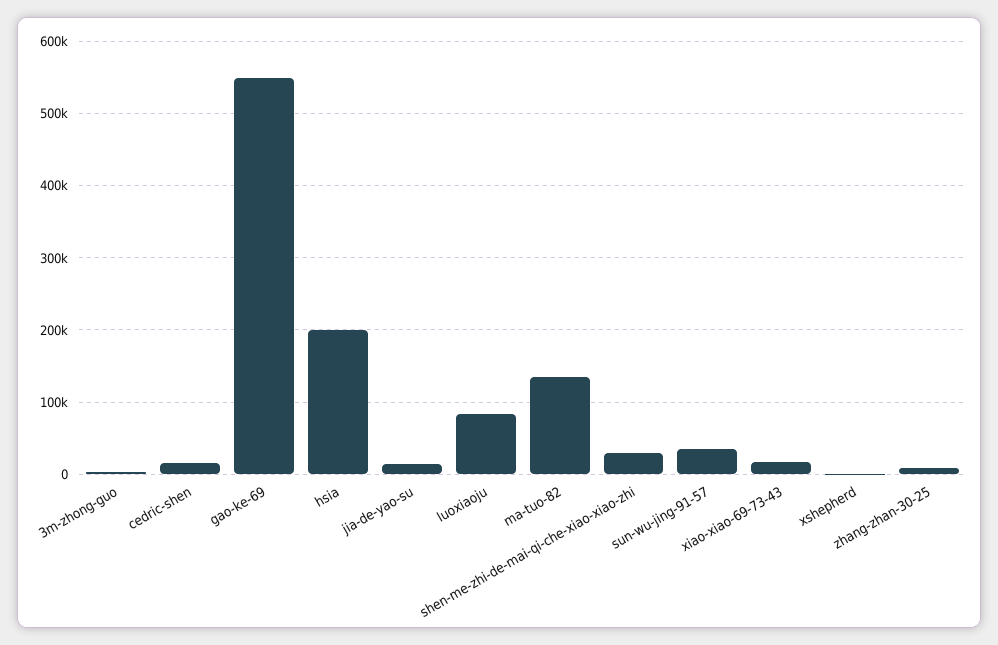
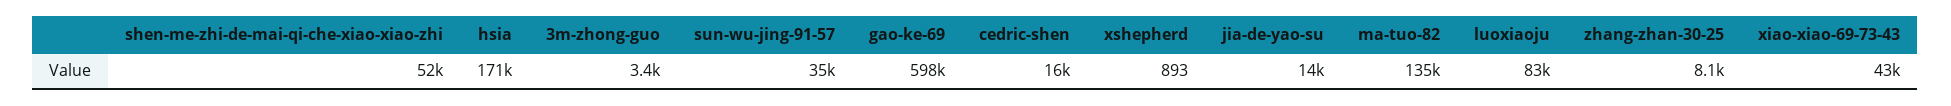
  {
    "3m-zhong-guo": 3400,
    "cedric-shen": 16000,
-   "gao-ke-69": 550000,
+   "gao-ke-69": 598000,
-   "hsia": 200000,
+   "hsia": 171000,
    "jia-de-yao-su": 14000,
    "luoxiaoju": 83000,
    "ma-tuo-82": 135000,
-   "shen-me-zhi-de-mai-qi-che-xiao-xiao-zhi": 30000,
+   "shen-me-zhi-de-mai-qi-che-xiao-xiao-zhi": 52000,
    "sun-wu-jing-91-57": 35000,
-   "xiao-xiao-69-73-43": 20000,
+   "xiao-xiao-69-73-43": 43000,
    "xshepherd": 893,
    "zhang-zhan-30-25": 8100
  }

